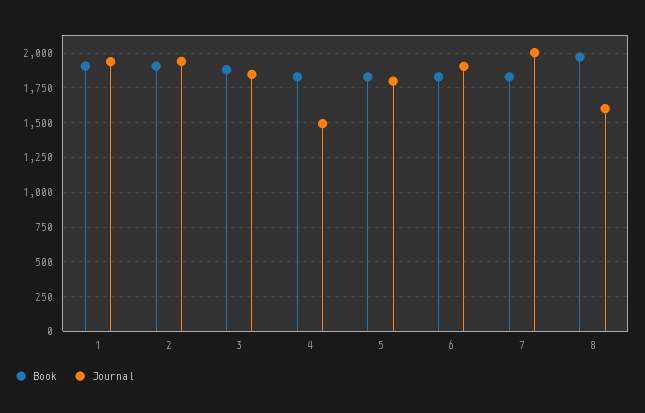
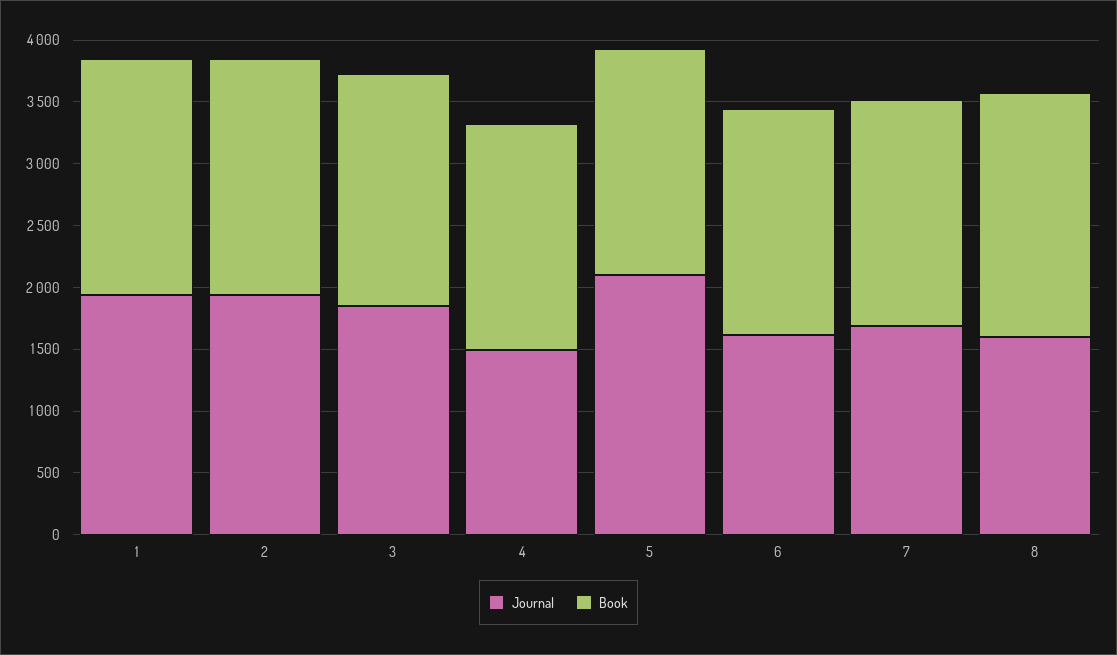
  {
    "Book": {
      "1": 1900,
      "2": 1900,
      "3": 1900,
      "4": 1850,
      "5": 1850,
      "6": 1850,
      "7": 1850,
      "8": 1950
    },
    "Journal": {
      "1": 1950,
      "2": 1950,
      "3": 1850,
      "4": 1500,
-     "5": 1800,
+     "5": 2100,
-     "6": 1900,
+     "6": 1600,
-     "7": 2000,
+     "7": 1700,
      "8": 1600
    }
  }

